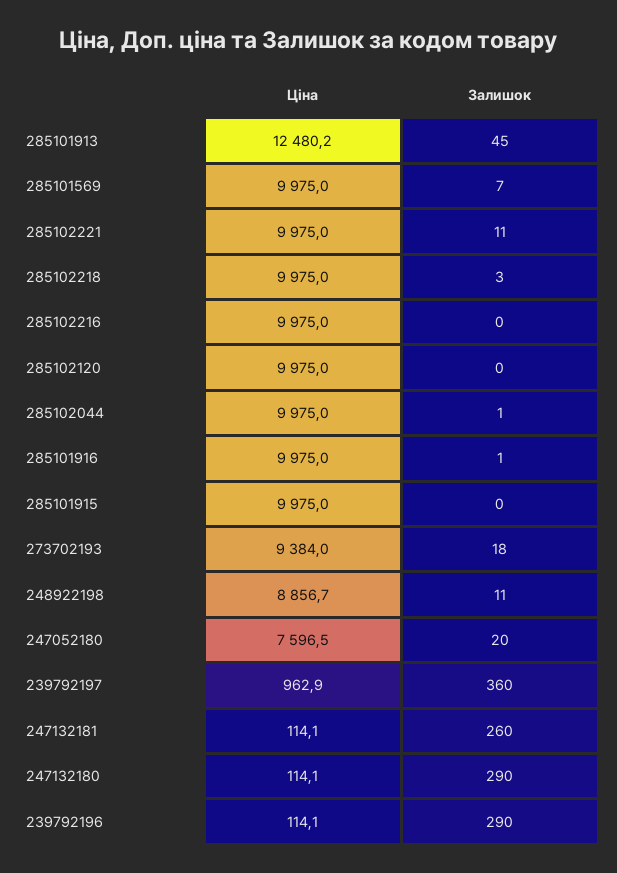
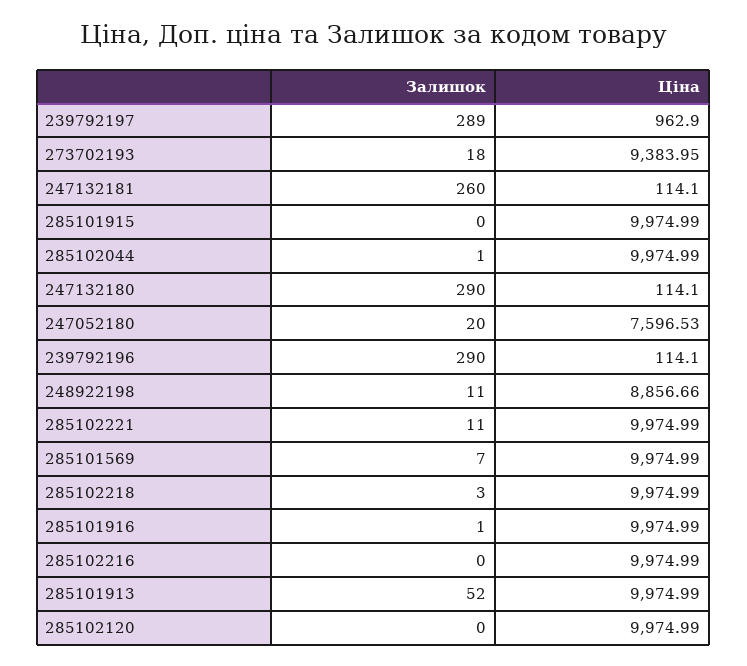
  {
    "Ціна": {
-     "285101913": 12480.2,
+     "285101913": 9974.99,
      "285101569": 9974.99,
      "285102221": 9974.99,
      "285102218": 9974.99,
      "285102216": 9974.99,
      "285102120": 9974.99,
      "285102044": 9974.99,
      "285101916": 9974.99,
      "285101915": 9974.99,
      "273702193": 9383.95,
      "248922198": 8856.66,
      "247052180": 7596.53,
      "239792197": 962.9,
      "247132181": 114.1,
      "247132180": 114.1,
      "239792196": 114.1
    },
    "Залишок": {
-     "285101913": 45,
+     "285101913": 52,
      "285101569": 7,
      "285102221": 11,
      "285102218": 3,
      "285102216": 0,
      "285102120": 0,
      "285102044": 1,
      "285101916": 1,
      "285101915": 0,
      "273702193": 18,
      "248922198": 11,
      "247052180": 20,
-     "239792197": 360,
+     "239792197": 289,
      "247132181": 260,
      "247132180": 290,
      "239792196": 290
    }
  }

